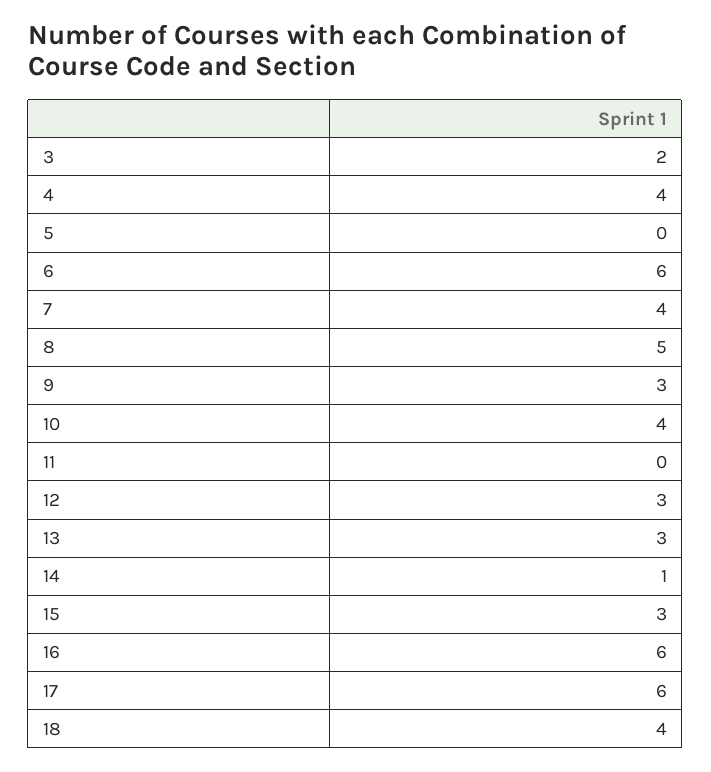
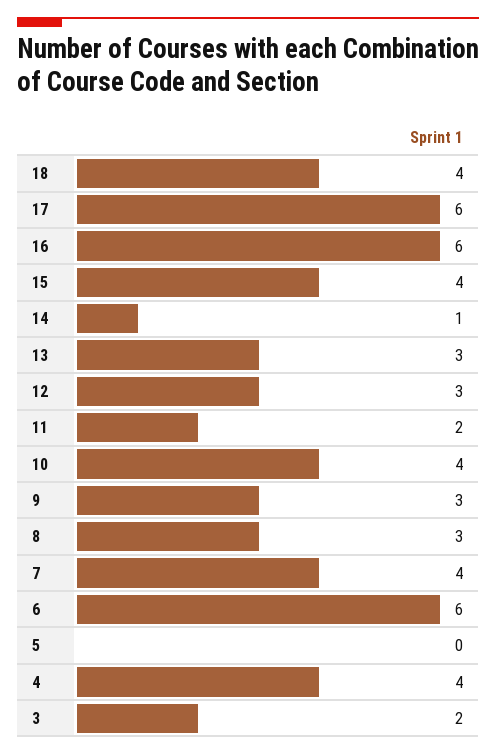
  {
    "3": 2,
    "4": 4,
    "5": 0,
    "6": 6,
    "7": 4,
-   "8": 5,
+   "8": 3,
    "9": 3,
    "10": 4,
-   "11": 0,
+   "11": 2,
    "12": 3,
    "13": 3,
    "14": 1,
-   "15": 3,
+   "15": 4,
    "16": 6,
    "17": 6,
    "18": 4
  }

